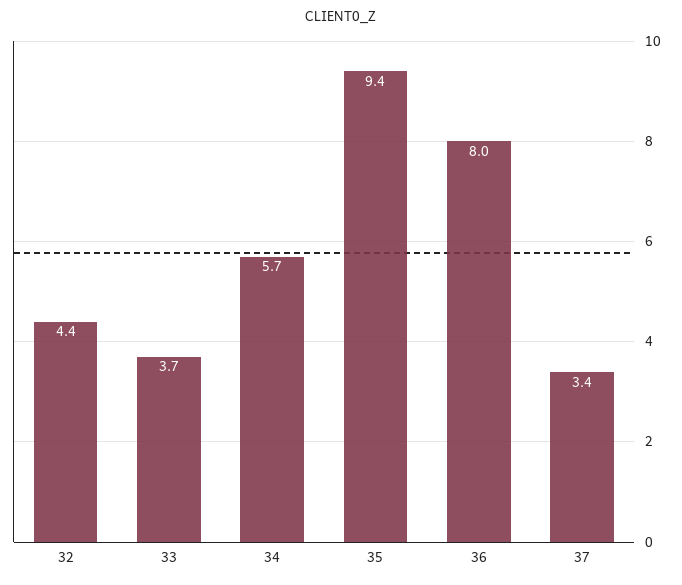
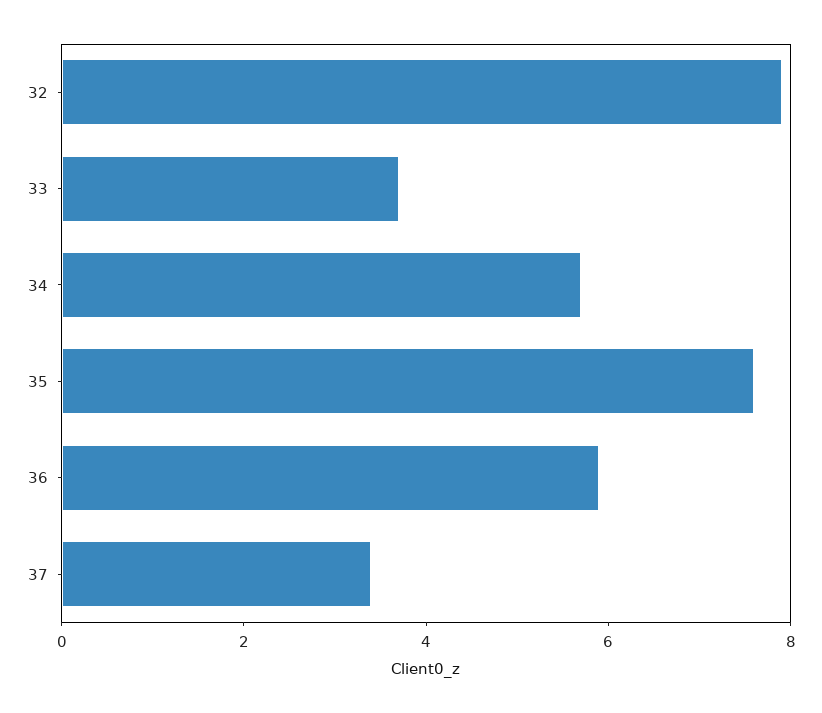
  {
-   "32": 4.4,
+   "32": 8,
    "33": 3.7,
    "34": 5.7,
-   "35": 9.4,
+   "35": 7.5,
-   "36": 8,
+   "36": 6,
    "37": 3.4
  }

